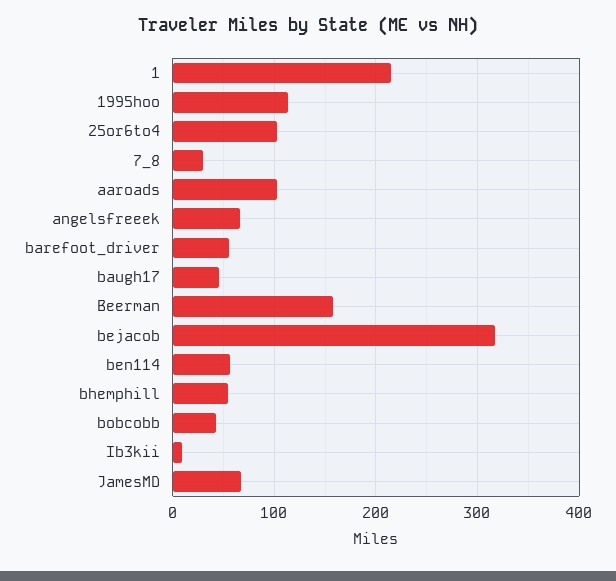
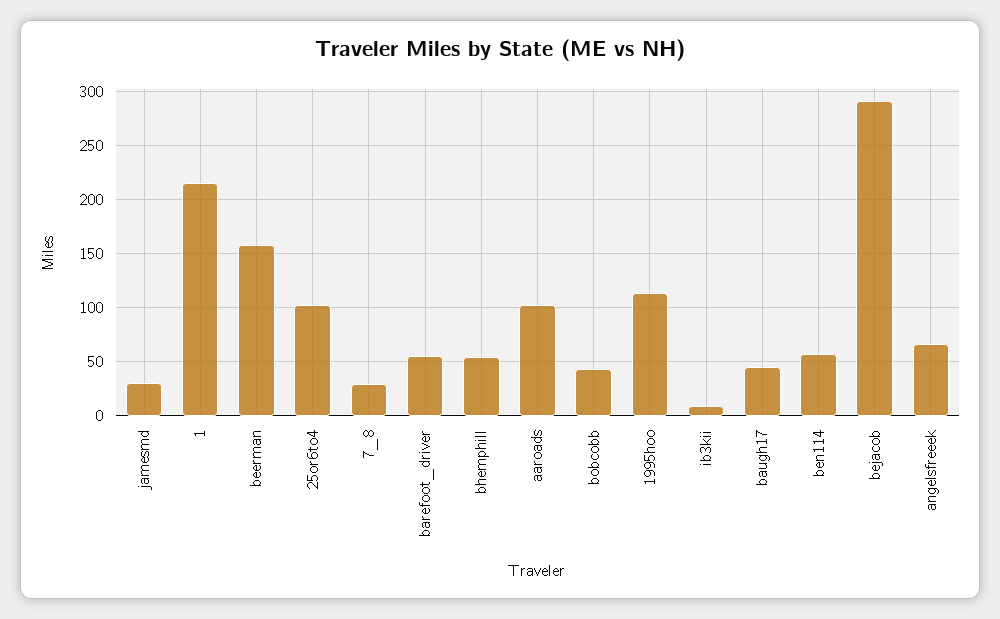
  {
    "1": 220,
    "1995hoo": 110,
    "25or6to4": 100,
    "7_8": 30,
    "aaroads": 100,
    "angelsfreeek": 70,
    "barefoot_driver": 60,
    "baugh17": 50,
    "Beerman": 160,
-   "bejacob": 320,
+   "bejacob": 290,
    "ben114": 60,
    "bhemphill": 50,
    "bobcobb": 40,
    "Ib3kii": 10,
-   "JamesMD": 70
+   "JamesMD": 30
  }

